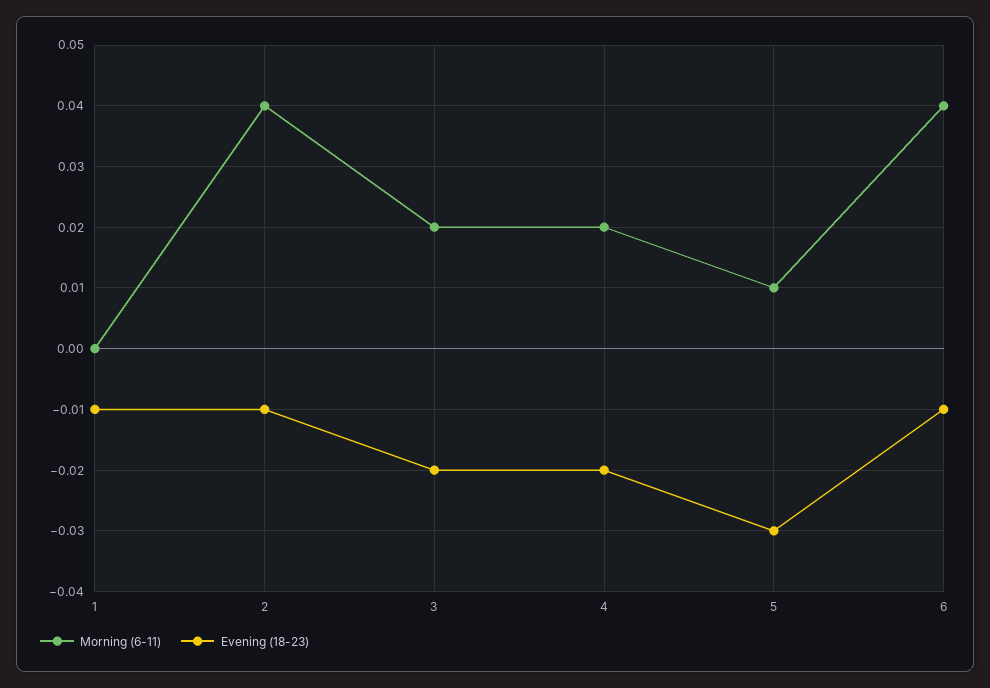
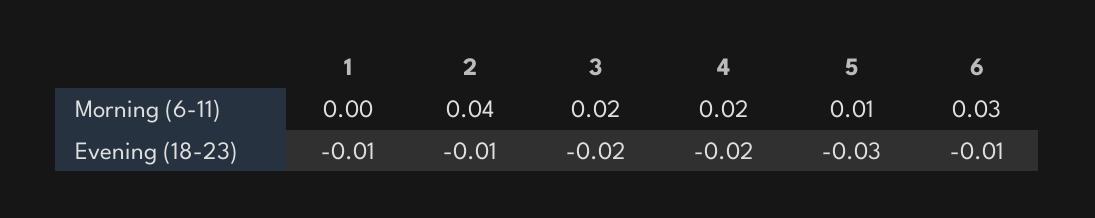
  {
    "Morning (6-11)": {
      "1": 0,
      "2": 0.04,
      "3": 0.02,
      "4": 0.02,
      "5": 0.01,
-     "6": 0.04
+     "6": 0.03
    },
    "Evening (18-23)": {
      "1": -0.01,
      "2": -0.01,
      "3": -0.02,
      "4": -0.02,
      "5": -0.03,
      "6": -0.01
    }
  }

